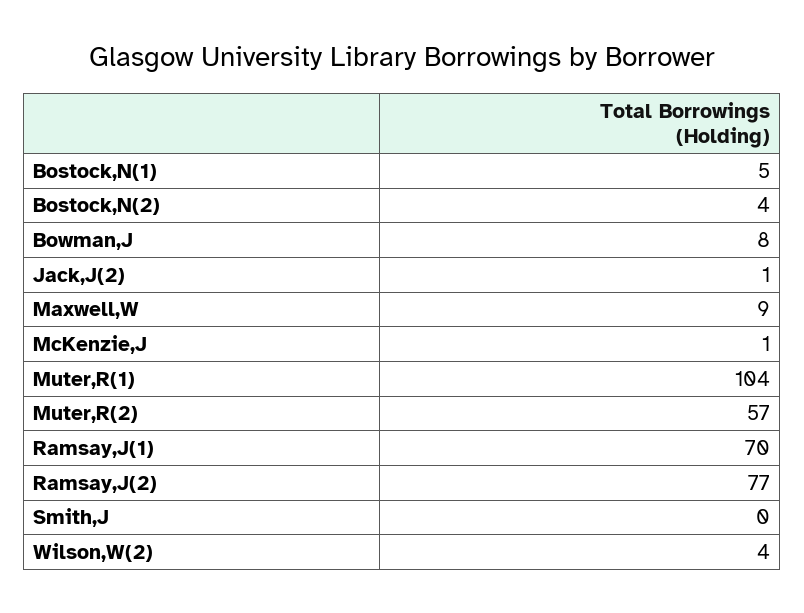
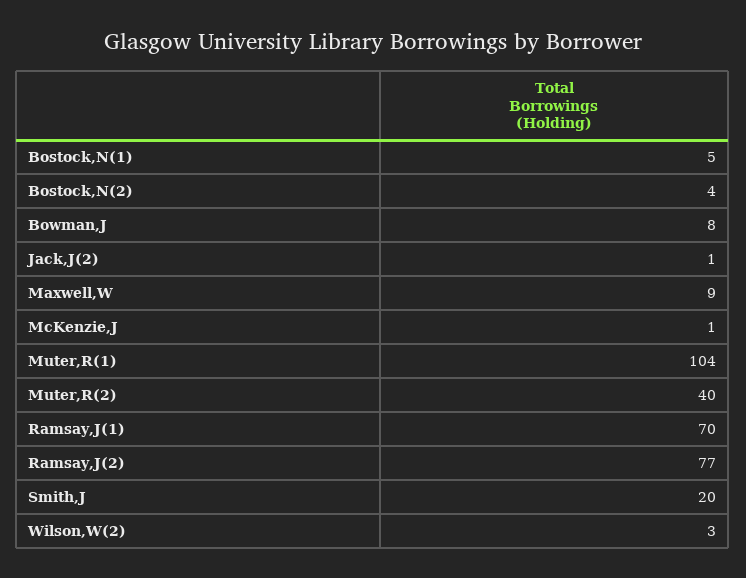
  {
    "Bostock,N(1)": 5,
    "Bostock,N(2)": 4,
    "Bowman,J": 8,
    "Jack,J(2)": 1,
    "Maxwell,W": 9,
    "McKenzie,J": 1,
    "Muter,R(1)": 104,
-   "Muter,R(2)": 57,
+   "Muter,R(2)": 40,
    "Ramsay,J(1)": 70,
    "Ramsay,J(2)": 77,
-   "Smith,J": 0,
+   "Smith,J": 20,
-   "Wilson,W(2)": 4
+   "Wilson,W(2)": 3
  }

